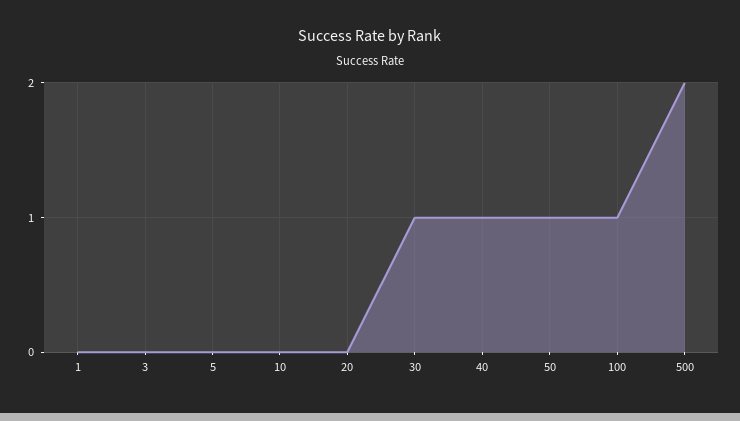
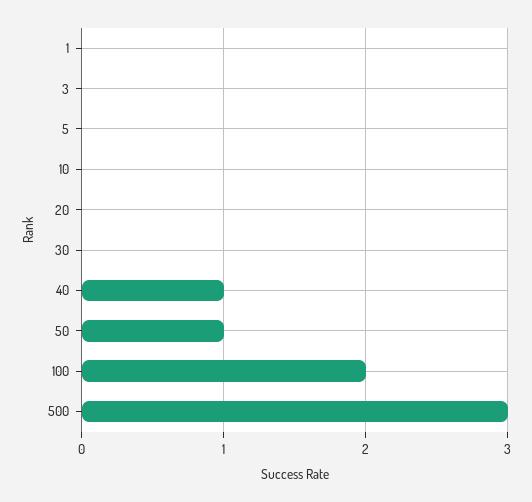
  {
    "1": 0,
    "3": 0,
    "5": 0,
    "10": 0,
    "20": 0,
-   "30": 1,
+   "30": 0,
    "40": 1,
    "50": 1,
-   "100": 1,
+   "100": 2,
-   "500": 2
+   "500": 3
  }

